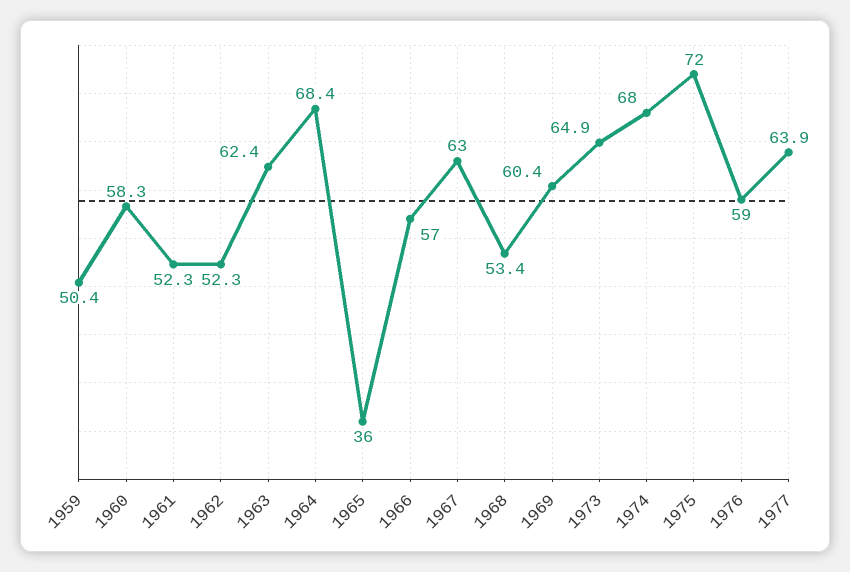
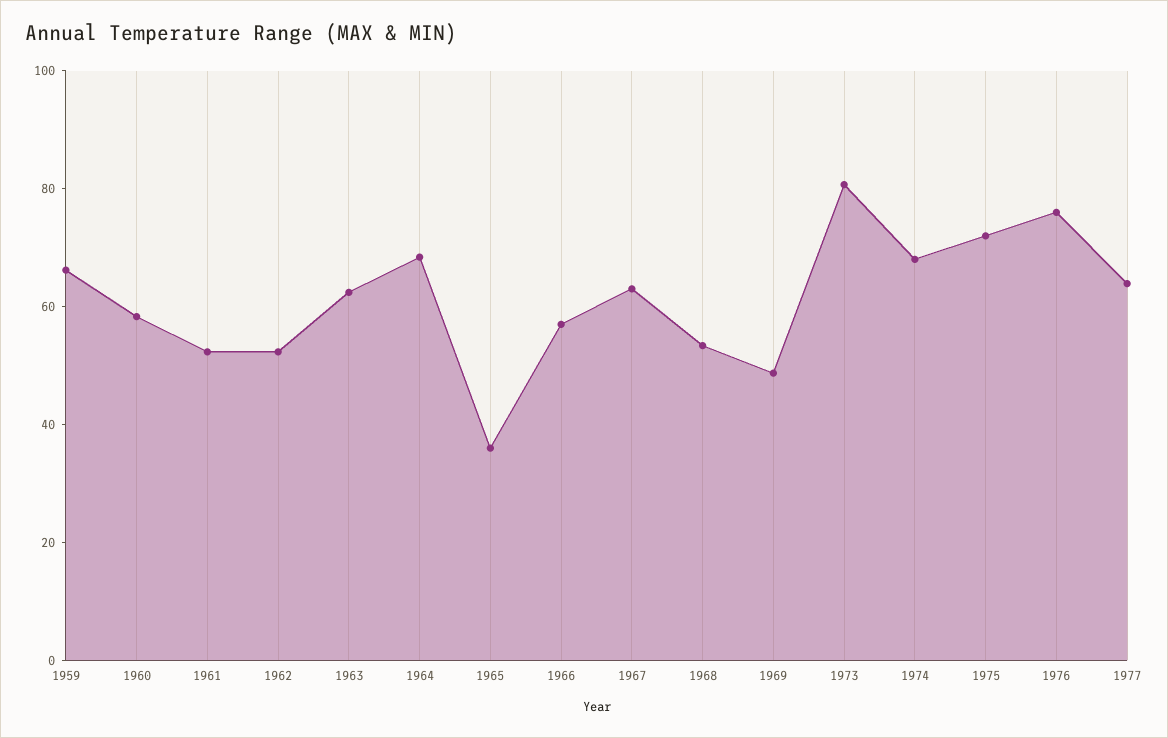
  {
-   "1959": 50.4,
+   "1959": 65,
    "1960": 58.3,
    "1961": 52.3,
    "1962": 52.3,
    "1963": 62.4,
    "1964": 68.4,
    "1965": 36,
    "1966": 57,
    "1967": 63,
    "1968": 53.4,
-   "1969": 60.4,
+   "1969": 50,
-   "1973": 64.9,
+   "1973": 80,
    "1974": 68,
    "1975": 72,
-   "1976": 59,
+   "1976": 75,
    "1977": 63.9
  }

